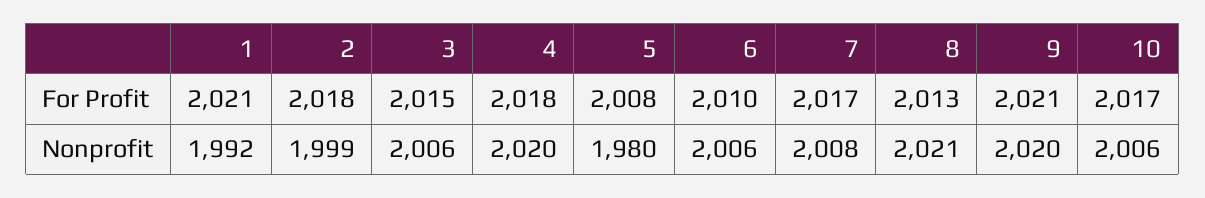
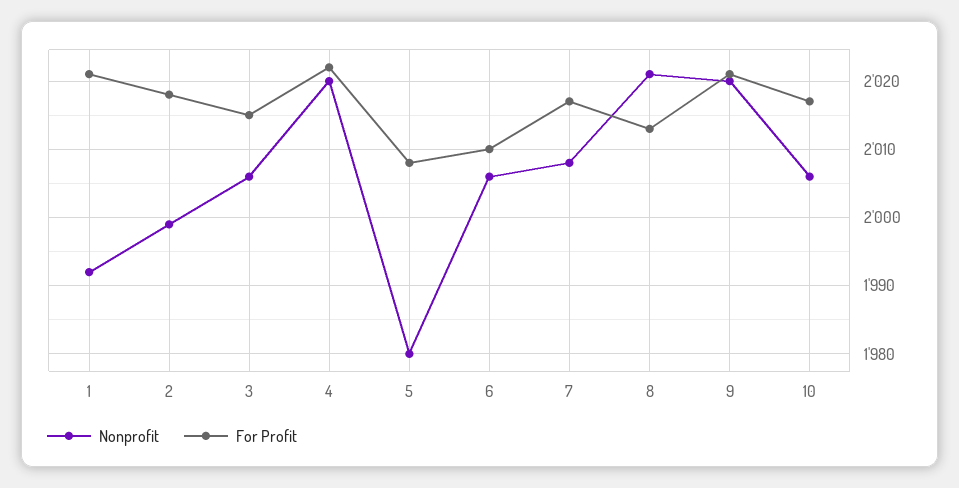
  {
    "For Profit": {
      "1": 2021,
      "2": 2018,
      "3": 2015,
-     "4": 2018,
+     "4": 2022,
      "5": 2008,
      "6": 2010,
      "7": 2017,
      "8": 2013,
      "9": 2021,
      "10": 2017
    },
    "Nonprofit": {
      "1": 1992,
      "2": 1999,
      "3": 2006,
      "4": 2020,
      "5": 1980,
      "6": 2006,
      "7": 2008,
      "8": 2021,
      "9": 2020,
      "10": 2006
    }
  }

